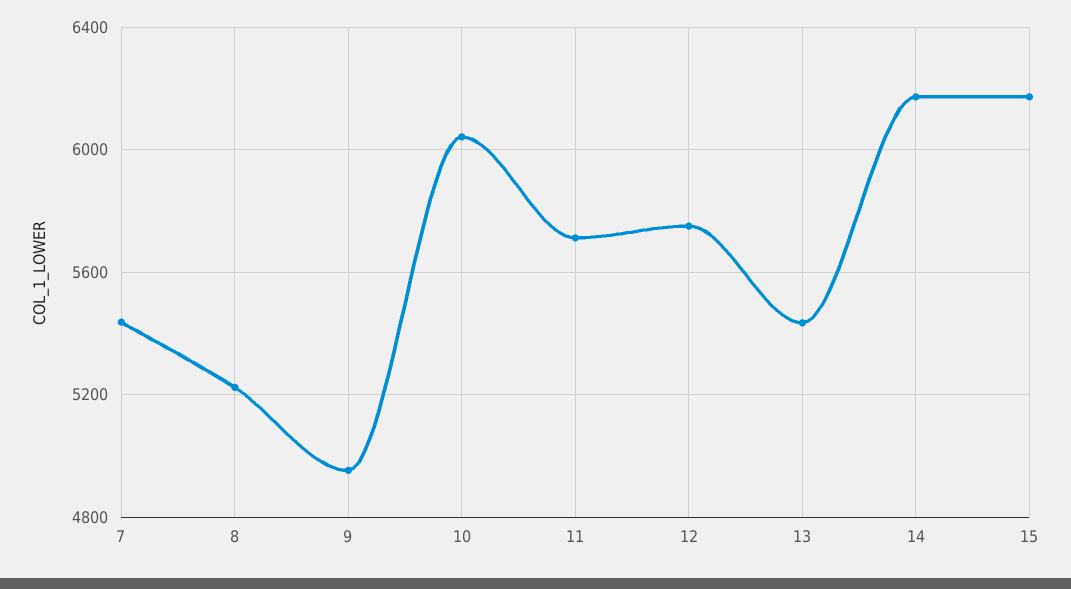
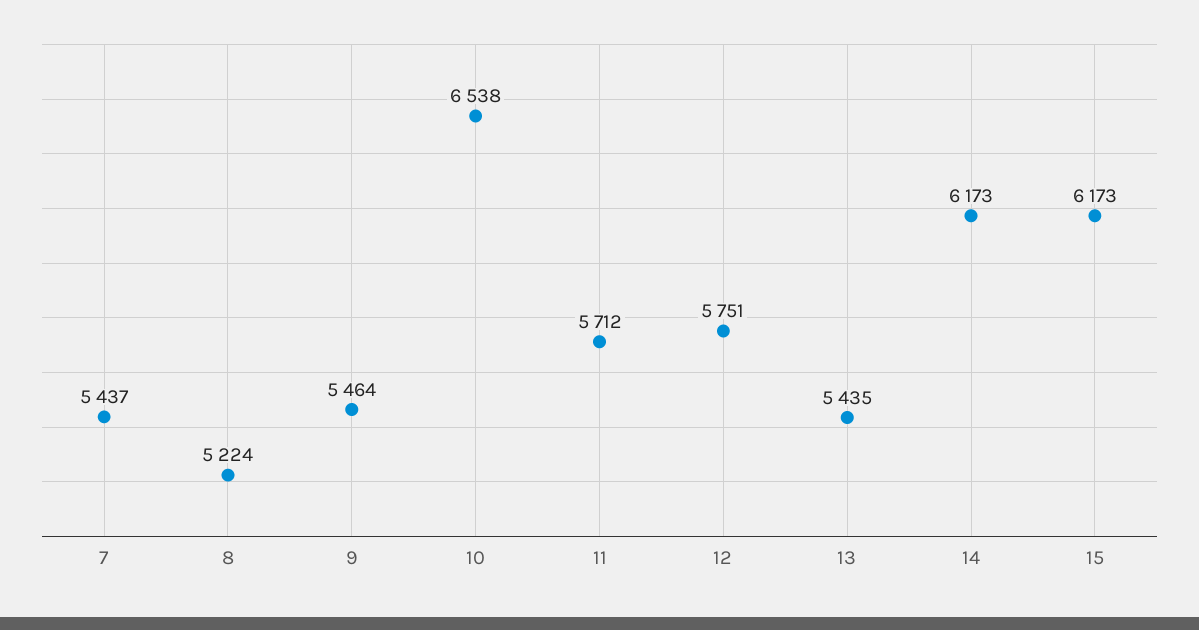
  {
    "7": 5437,
    "8": 5224,
-   "9": 4950,
+   "9": 5464,
-   "10": 6050,
+   "10": 6538,
    "11": 5712,
    "12": 5751,
    "13": 5435,
    "14": 6173,
    "15": 6173
  }

